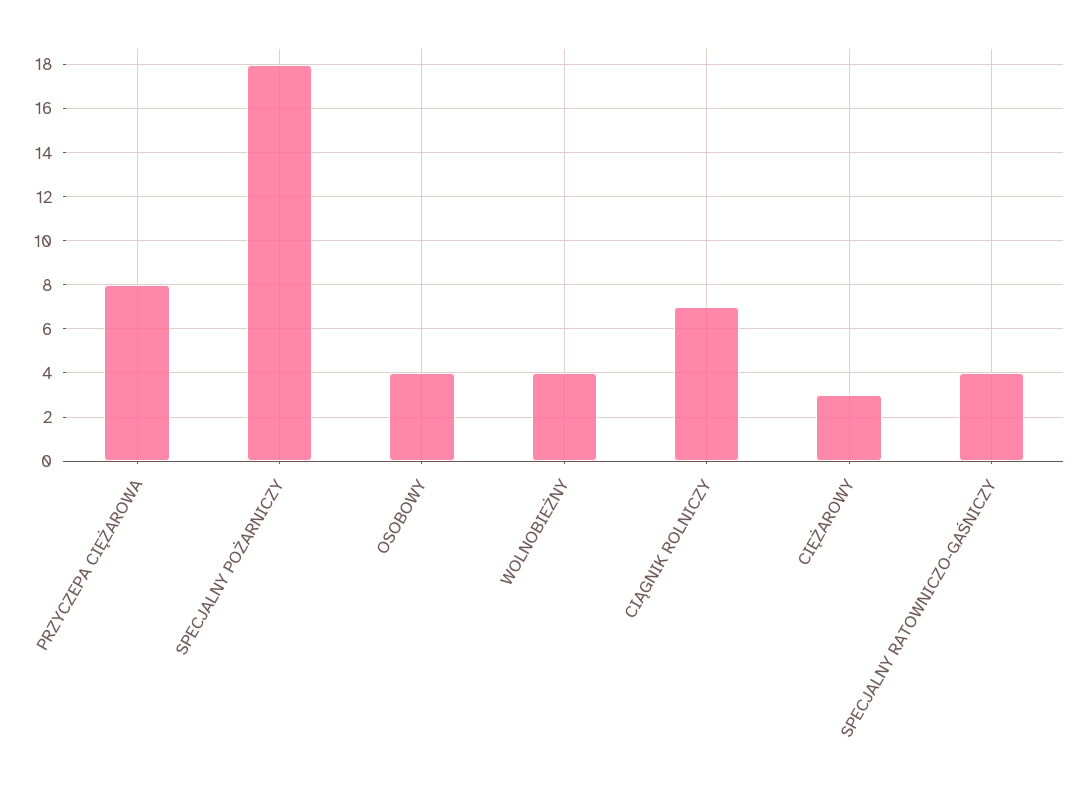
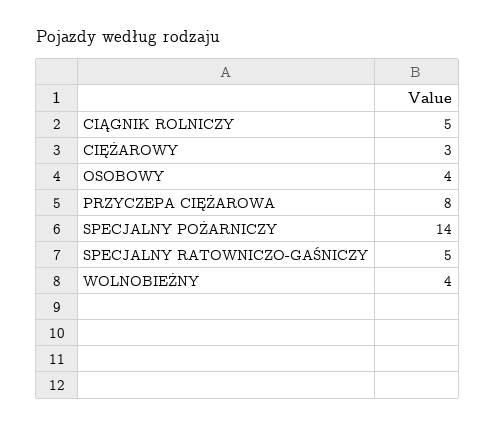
  {
    "PRZYCZEPA CIĘŻAROWA": 8,
-   "SPECJALNY POŻARNICZY": 18,
+   "SPECJALNY POŻARNICZY": 14,
    "OSOBOWY": 4,
    "WOLNOBIEŻNY": 4,
-   "CIĄGNIK ROLNICZY": 7,
+   "CIĄGNIK ROLNICZY": 5,
    "CIĘŻAROWY": 3,
-   "SPECJALNY RATOWNICZO-GAŚNICZY": 4
+   "SPECJALNY RATOWNICZO-GAŚNICZY": 5
  }

